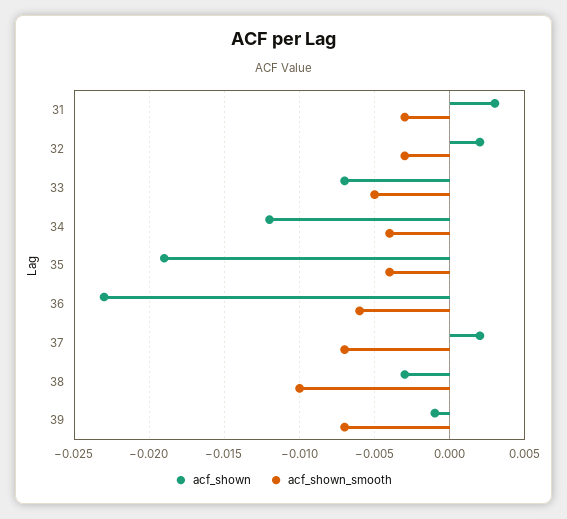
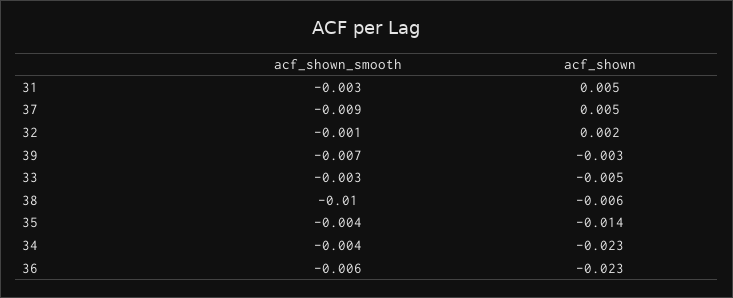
  {
    "acf_shown": {
-     "31": 0.003,
+     "31": 0.005,
      "32": 0.002,
-     "33": -0.007,
+     "33": -0.005,
-     "34": -0.012,
+     "34": -0.023,
-     "35": -0.019,
+     "35": -0.014,
      "36": -0.023,
-     "37": 0.002,
+     "37": 0.005,
-     "38": -0.003,
+     "38": -0.006,
-     "39": -0.001
+     "39": -0.003
    },
    "acf_shown_smooth": {
      "31": -0.003,
-     "32": -0.003,
+     "32": -0.001,
-     "33": -0.005,
+     "33": -0.003,
      "34": -0.004,
      "35": -0.004,
      "36": -0.006,
-     "37": -0.007,
+     "37": -0.009,
      "38": -0.01,
      "39": -0.007
    }
  }

